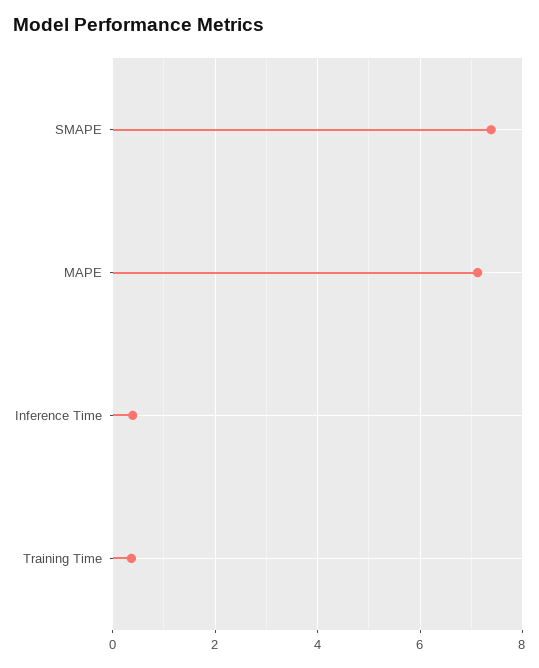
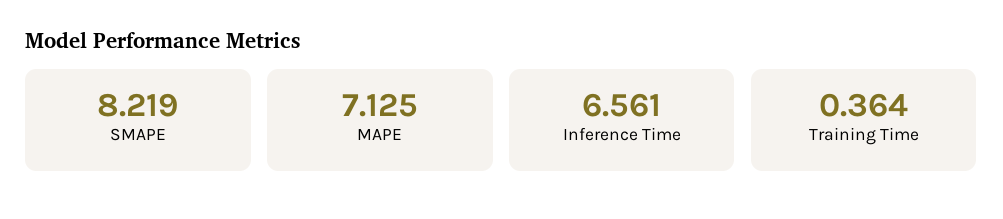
  {
-   "SMAPE": 7.4,
+   "SMAPE": 8.219,
    "MAPE": 7.125,
-   "Inference Time": 0.4,
+   "Inference Time": 6.561,
    "Training Time": 0.364
  }

